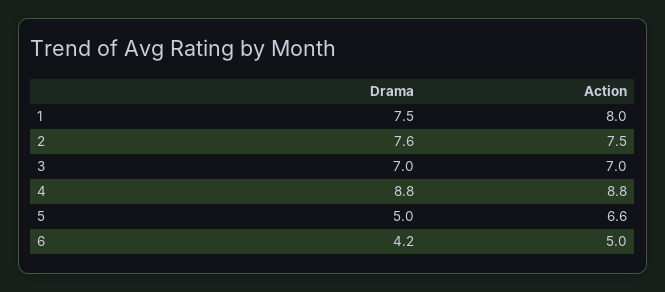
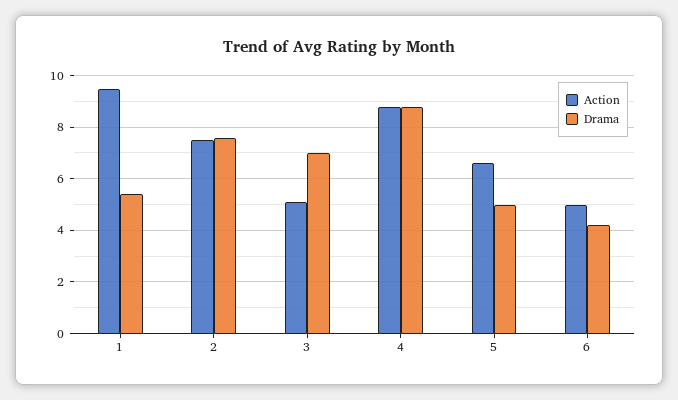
  {
    "Drama": {
-     "1": 7.5,
+     "1": 5.5,
      "2": 7.6,
      "3": 7,
      "4": 8.8,
      "5": 5,
      "6": 4.2
    },
    "Action": {
-     "1": 8,
+     "1": 9.5,
      "2": 7.5,
-     "3": 7,
+     "3": 5,
      "4": 8.8,
      "5": 6.6,
      "6": 5
    }
  }

